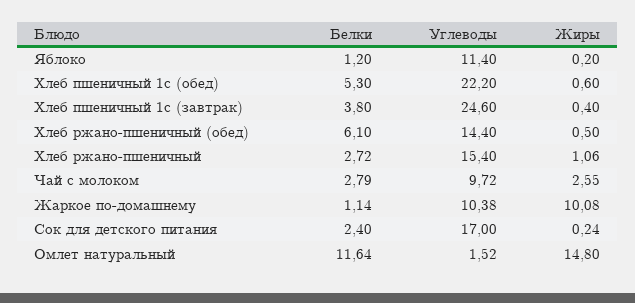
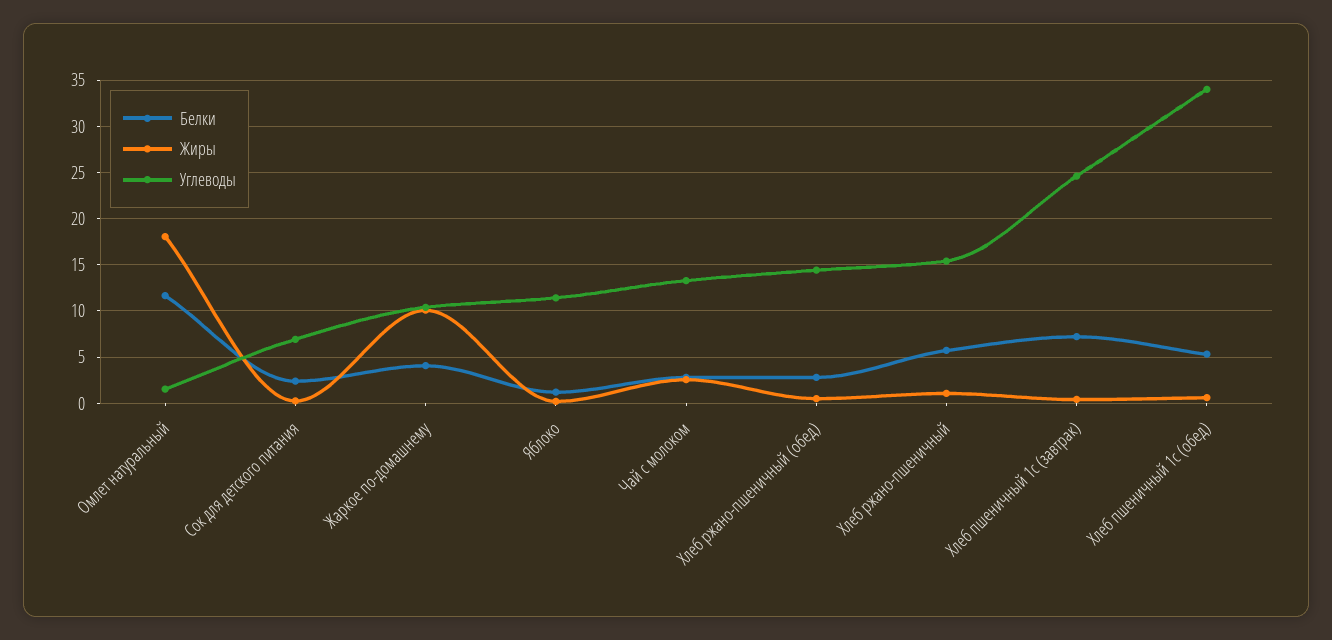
  {
    "Белки": {
      "Яблоко": 1.2,
      "Хлеб пшеничный 1с (обед)": 5.3,
-     "Хлеб пшеничный 1с (завтрак)": 3.8,
+     "Хлеб пшеничный 1с (завтрак)": 7,
-     "Хлеб ржано-пшеничный (обед)": 6.1,
+     "Хлеб ржано-пшеничный (обед)": 3,
-     "Хлеб ржано-пшеничный": 2.72,
+     "Хлеб ржано-пшеничный": 6,
      "Чай с молоком": 2.79,
-     "Жаркое по-домашнему": 1.14,
+     "Жаркое по-домашнему": 4,
      "Сок для детского питания": 2.4,
      "Омлет натуральный": 11.64
    },
    "Углеводы": {
      "Яблоко": 11.4,
-     "Хлеб пшеничный 1с (обед)": 22.2,
+     "Хлеб пшеничный 1с (обед)": 34,
      "Хлеб пшеничный 1с (завтрак)": 24.6,
      "Хлеб ржано-пшеничный (обед)": 14.4,
      "Хлеб ржано-пшеничный": 15.4,
-     "Чай с молоком": 9.72,
+     "Чай с молоком": 13,
      "Жаркое по-домашнему": 10.38,
-     "Сок для детского питания": 17,
+     "Сок для детского питания": 7,
      "Омлет натуральный": 1.52
    },
    "Жиры": {
      "Яблоко": 0.2,
      "Хлеб пшеничный 1с (обед)": 0.6,
      "Хлеб пшеничный 1с (завтрак)": 0.4,
      "Хлеб ржано-пшеничный (обед)": 0.5,
      "Хлеб ржано-пшеничный": 1.06,
      "Чай с молоком": 2.55,
      "Жаркое по-домашнему": 10.08,
      "Сок для детского питания": 0.24,
-     "Омлет натуральный": 14.8
+     "Омлет натуральный": 18
    }
  }

